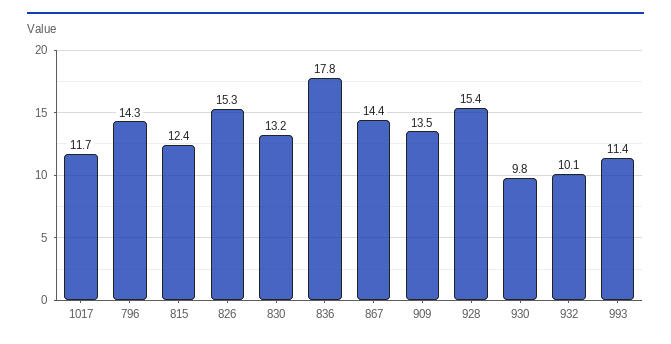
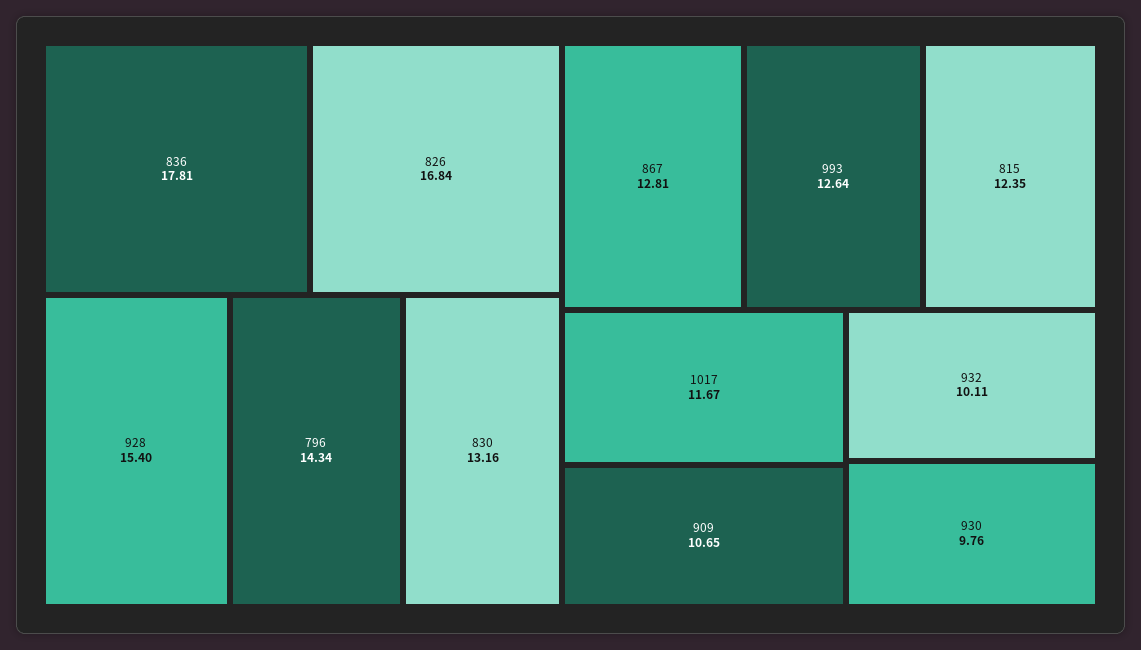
  {
    "1017": 11.67,
    "796": 14.34,
    "815": 12.35,
-   "826": 15.3,
+   "826": 16.84,
    "830": 13.16,
    "836": 17.81,
-   "867": 14.4,
+   "867": 12.81,
-   "909": 13.5,
+   "909": 10.65,
    "928": 15.4,
    "930": 9.76,
    "932": 10.11,
-   "993": 11.4
+   "993": 12.64
  }

